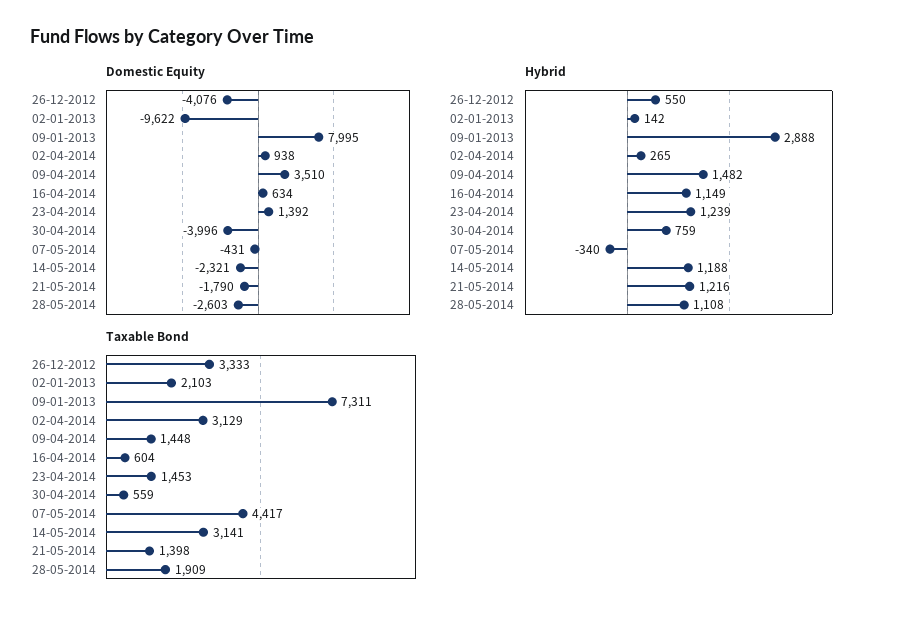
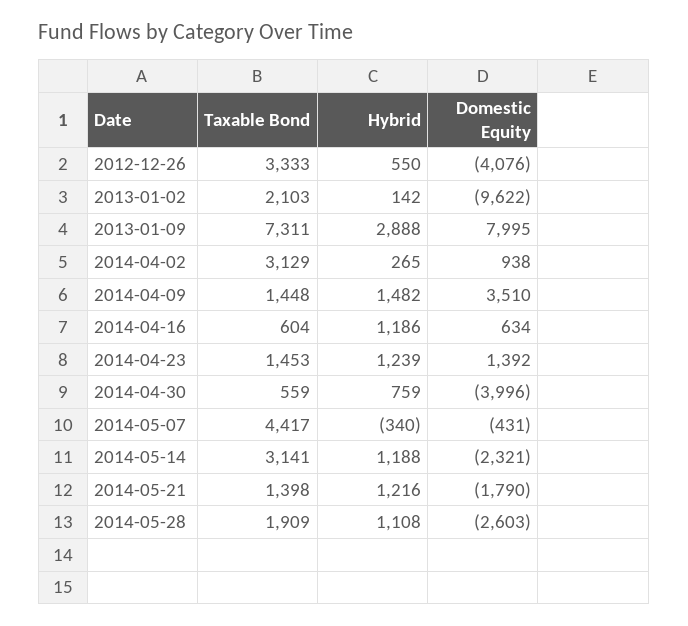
  {
    "Domestic Equity": {
      "26-12-2012": -4076,
      "02-01-2013": -9622,
      "09-01-2013": 7995,
      "02-04-2014": 938,
      "09-04-2014": 3510,
      "16-04-2014": 634,
      "23-04-2014": 1392,
      "30-04-2014": -3996,
      "07-05-2014": -431,
      "14-05-2014": -2321,
      "21-05-2014": -1790,
      "28-05-2014": -2603
    },
    "Hybrid": {
      "26-12-2012": 550,
      "02-01-2013": 142,
      "09-01-2013": 2888,
      "02-04-2014": 265,
      "09-04-2014": 1482,
-     "16-04-2014": 1149,
+     "16-04-2014": 1186,
      "23-04-2014": 1239,
      "30-04-2014": 759,
      "07-05-2014": -340,
      "14-05-2014": 1188,
      "21-05-2014": 1216,
      "28-05-2014": 1108
    },
    "Taxable Bond": {
      "26-12-2012": 3333,
      "02-01-2013": 2103,
      "09-01-2013": 7311,
      "02-04-2014": 3129,
      "09-04-2014": 1448,
      "16-04-2014": 604,
      "23-04-2014": 1453,
      "30-04-2014": 559,
      "07-05-2014": 4417,
      "14-05-2014": 3141,
      "21-05-2014": 1398,
      "28-05-2014": 1909
    }
  }

